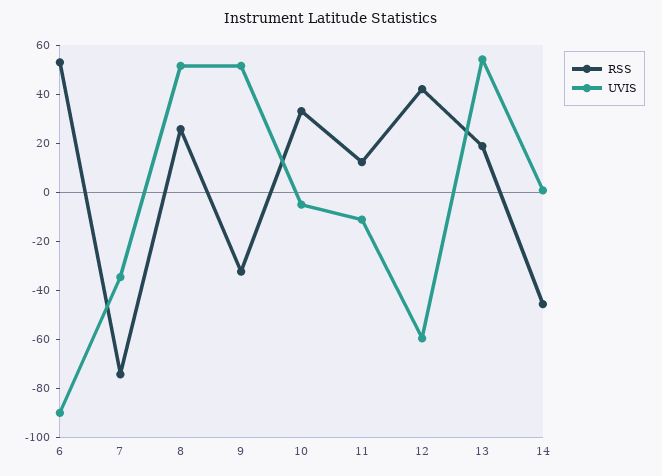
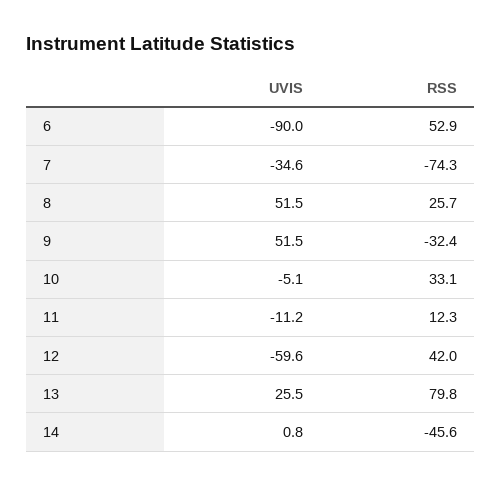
  {
    "RSS": {
      "6": 52.9,
      "7": -74.3,
      "8": 25.7,
      "9": -32.4,
      "10": 33.1,
      "11": 12.3,
      "12": 42,
-     "13": 20,
+     "13": 79.8,
      "14": -45.6
    },
    "UVIS": {
      "6": -90,
      "7": -34.6,
      "8": 51.5,
      "9": 51.5,
      "10": -5.1,
      "11": -11.2,
      "12": -59.6,
-     "13": 55,
+     "13": 25.5,
      "14": 0.8
    }
  }

